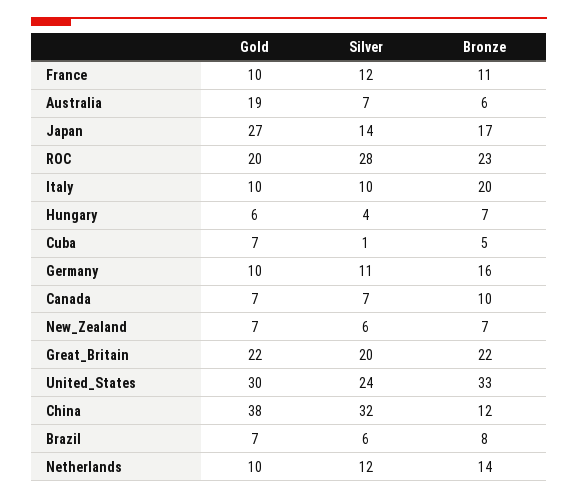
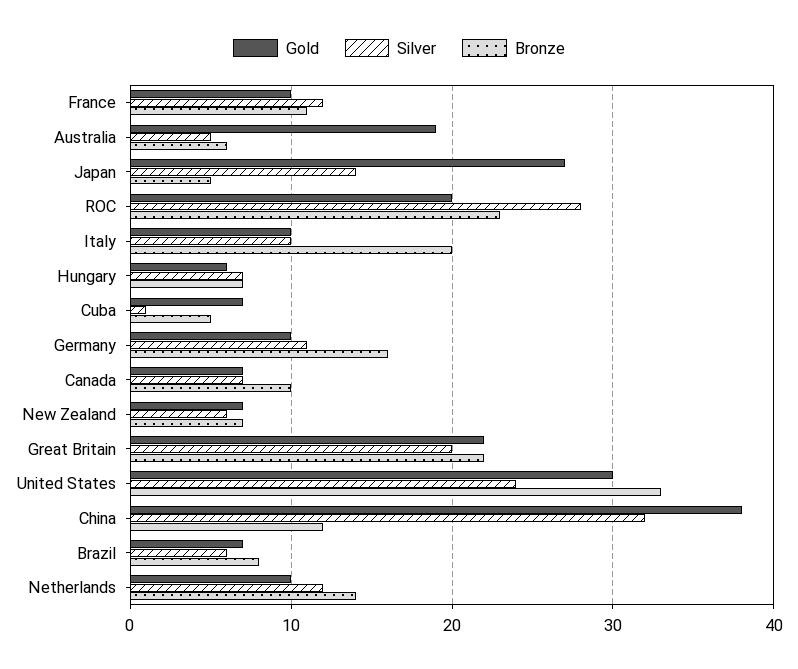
  {
    "Gold": {
      "France": 10,
      "Australia": 19,
      "Japan": 27,
      "ROC": 20,
      "Italy": 10,
      "Hungary": 6,
      "Cuba": 7,
      "Germany": 10,
      "Canada": 7,
      "New_Zealand": 7,
      "Great_Britain": 22,
      "United_States": 30,
      "China": 38,
      "Brazil": 7,
      "Netherlands": 10
    },
    "Silver": {
      "France": 12,
-     "Australia": 7,
+     "Australia": 5,
      "Japan": 14,
      "ROC": 28,
      "Italy": 10,
-     "Hungary": 4,
+     "Hungary": 7,
      "Cuba": 1,
      "Germany": 11,
      "Canada": 7,
      "New_Zealand": 6,
      "Great_Britain": 20,
      "United_States": 24,
      "China": 32,
      "Brazil": 6,
      "Netherlands": 12
    },
    "Bronze": {
      "France": 11,
      "Australia": 6,
-     "Japan": 17,
+     "Japan": 5,
      "ROC": 23,
      "Italy": 20,
      "Hungary": 7,
      "Cuba": 5,
      "Germany": 16,
      "Canada": 10,
      "New_Zealand": 7,
      "Great_Britain": 22,
      "United_States": 33,
      "China": 12,
      "Brazil": 8,
      "Netherlands": 14
    }
  }

